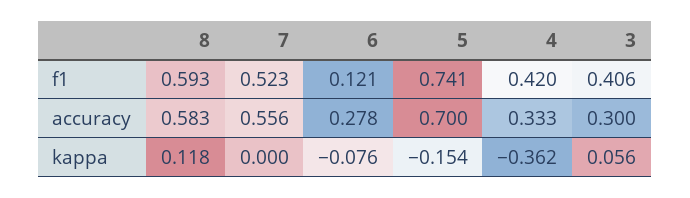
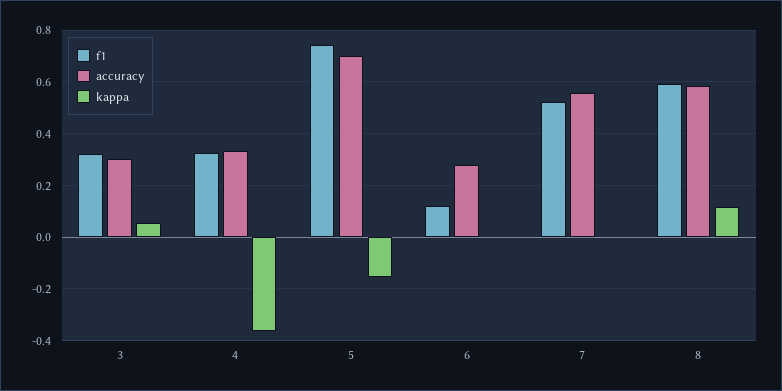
  {
    "f1": {
      "8": 0.593,
      "7": 0.523,
      "6": 0.121,
      "5": 0.741,
-     "4": 0.42,
+     "4": 0.325,
-     "3": 0.406
+     "3": 0.325
    },
    "accuracy": {
      "8": 0.583,
      "7": 0.556,
      "6": 0.278,
      "5": 0.7,
      "4": 0.333,
      "3": 0.3
    },
    "kappa": {
      "8": 0.118,
      "7": 0,
-     "6": -0.076,
+     "6": 0,
      "5": -0.154,
      "4": -0.362,
      "3": 0.056
    }
  }

